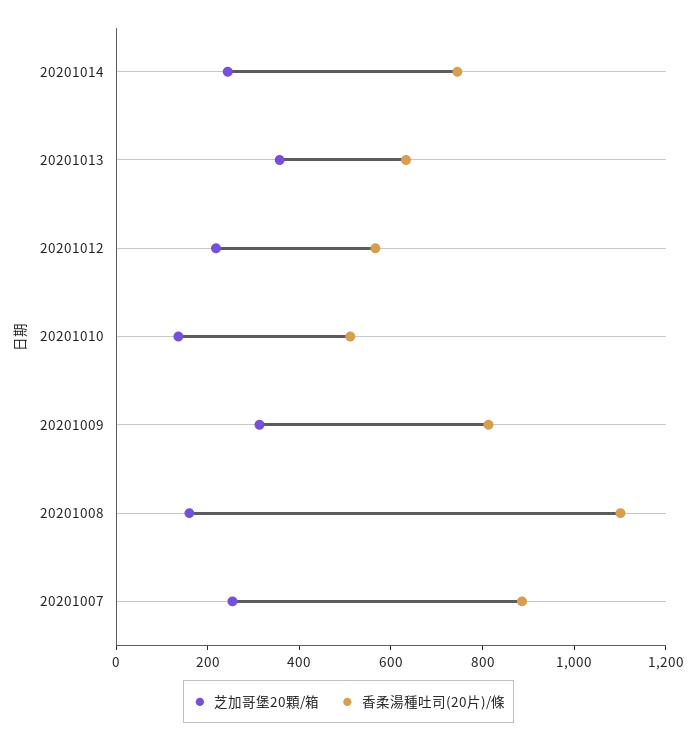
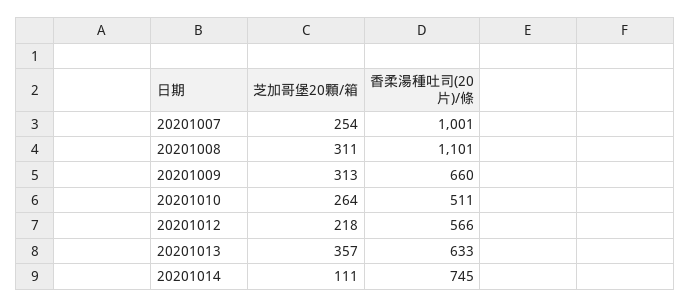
  {
    "芝加哥堡20顆/箱": {
-     "20201014": 250,
+     "20201014": 111,
      "20201013": 357,
      "20201012": 218,
-     "20201010": 150,
+     "20201010": 264,
      "20201009": 313,
-     "20201008": 150,
+     "20201008": 311,
      "20201007": 254
    },
    "香柔湯種吐司(20片)/條": {
      "20201014": 745,
      "20201013": 633,
      "20201012": 566,
      "20201010": 511,
-     "20201009": 800,
+     "20201009": 660,
      "20201008": 1101,
-     "20201007": 900
+     "20201007": 1001
    }
  }

